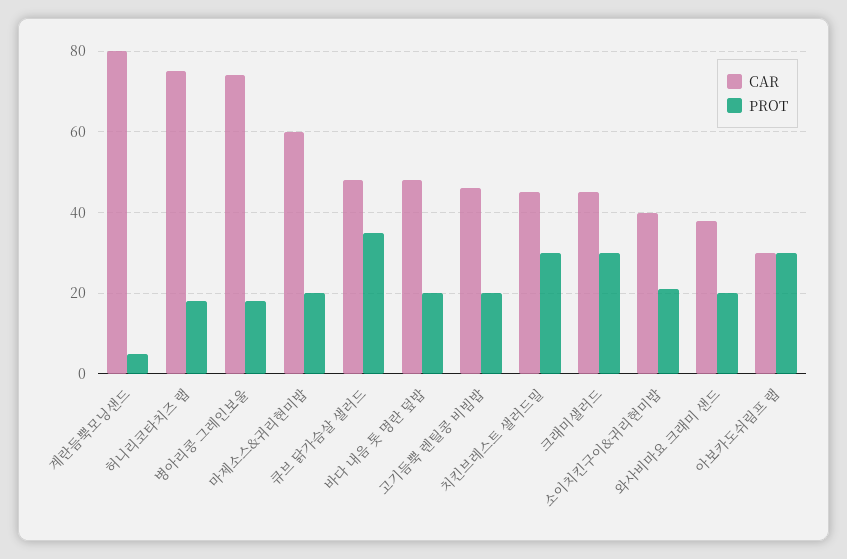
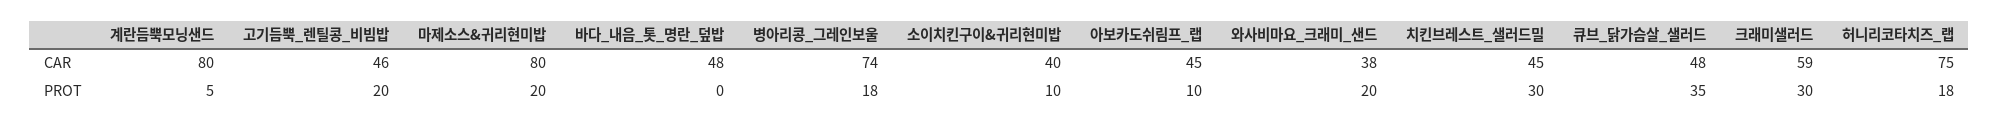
  {
    "CAR": {
      "계란듬뿍모닝샌드": 80,
      "허니리코타치즈 랩": 75,
      "병아리콩 그레인보울": 74,
-     "마제소스&귀리현미밥": 60,
+     "마제소스&귀리현미밥": 80,
      "큐브 닭가슴살 샐러드": 48,
      "바다 내음 톳 명란 덮밥": 48,
      "고기듬뿍 렌틸콩 비빔밥": 46,
      "치킨브레스트 샐러드밀": 45,
-     "크래미샐러드": 45,
+     "크래미샐러드": 59,
      "소이치킨구이&귀리현미밥": 40,
      "와사비마요 크래미 샌드": 38,
-     "아보카도쉬림프 랩": 30
+     "아보카도쉬림프 랩": 45
    },
    "PROT": {
      "계란듬뿍모닝샌드": 5,
      "허니리코타치즈 랩": 18,
      "병아리콩 그레인보울": 18,
      "마제소스&귀리현미밥": 20,
      "큐브 닭가슴살 샐러드": 35,
-     "바다 내음 톳 명란 덮밥": 20,
+     "바다 내음 톳 명란 덮밥": 0,
      "고기듬뿍 렌틸콩 비빔밥": 20,
      "치킨브레스트 샐러드밀": 30,
      "크래미샐러드": 30,
-     "소이치킨구이&귀리현미밥": 20,
+     "소이치킨구이&귀리현미밥": 10,
      "와사비마요 크래미 샌드": 20,
-     "아보카도쉬림프 랩": 30
+     "아보카도쉬림프 랩": 10
    }
  }

